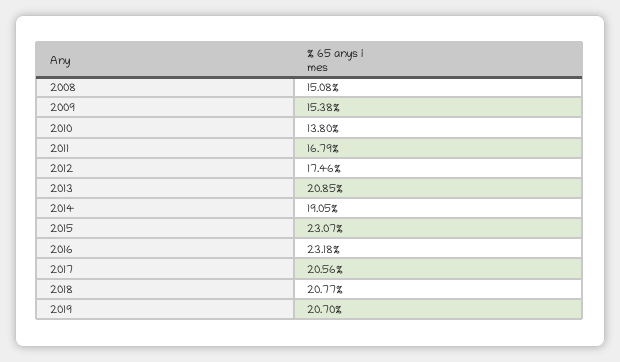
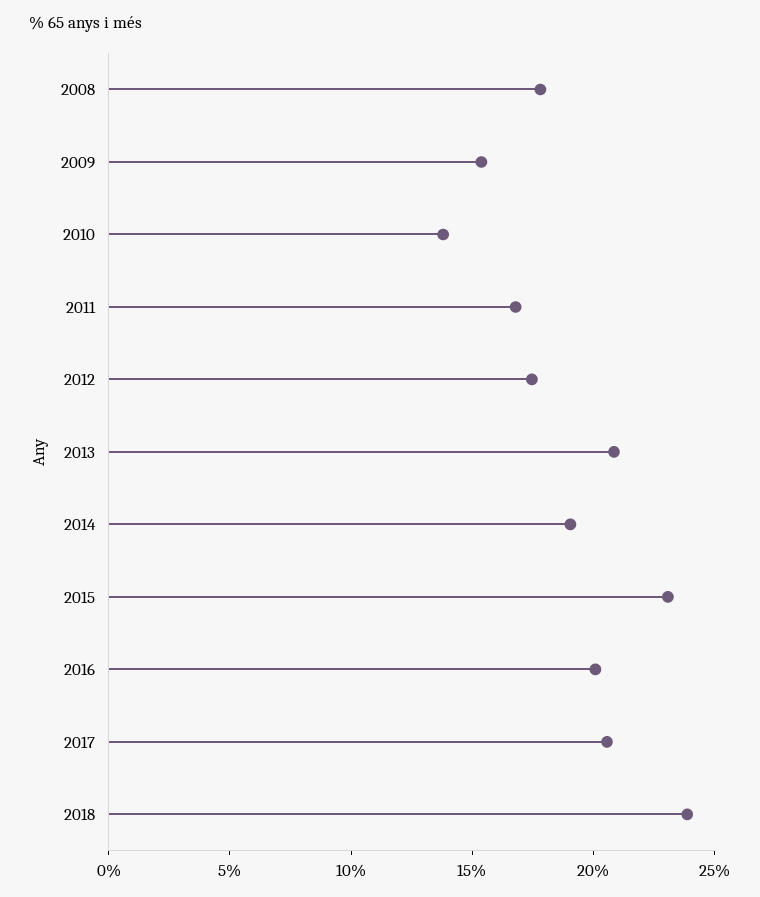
  {
-   "2008": 15.08,
+   "2008": 18,
    "2009": 15.38,
    "2010": 13.8,
    "2011": 16.79,
    "2012": 17.46,
    "2013": 20.85,
    "2014": 19.05,
    "2015": 23.07,
-   "2016": 23.18,
+   "2016": 20,
    "2017": 20.56,
-   "2018": 20.77,
+   "2018": 24
-   "2019": 20.7
  }

